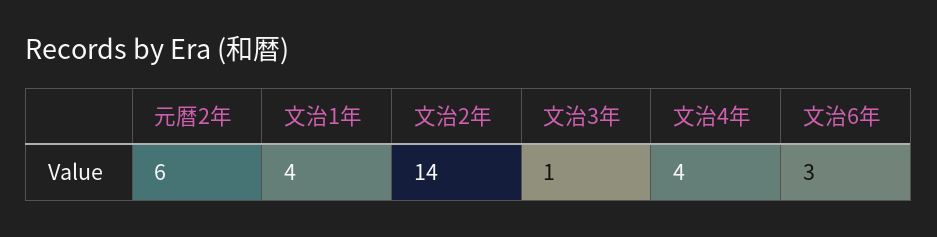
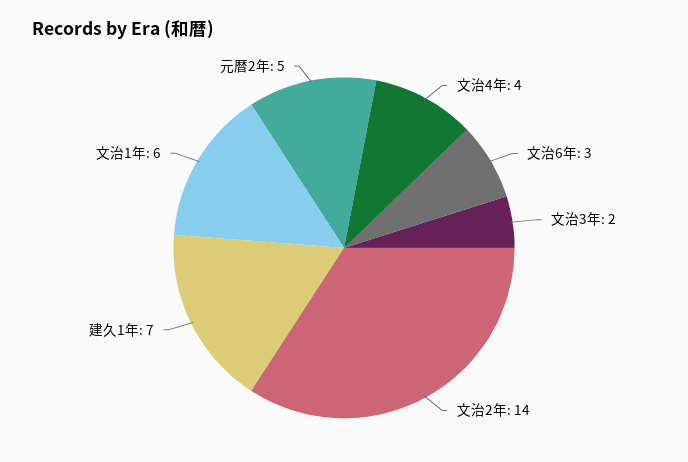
  {
-   "元暦2年": 6,
+   "元暦2年": 5,
-   "文治1年": 4,
+   "文治1年": 6,
    "文治2年": 14,
-   "文治3年": 1,
+   "文治3年": 2,
    "文治4年": 4,
-   "文治6年": 3
+   "文治6年": 3,
+   "建久1年": 7
  }

